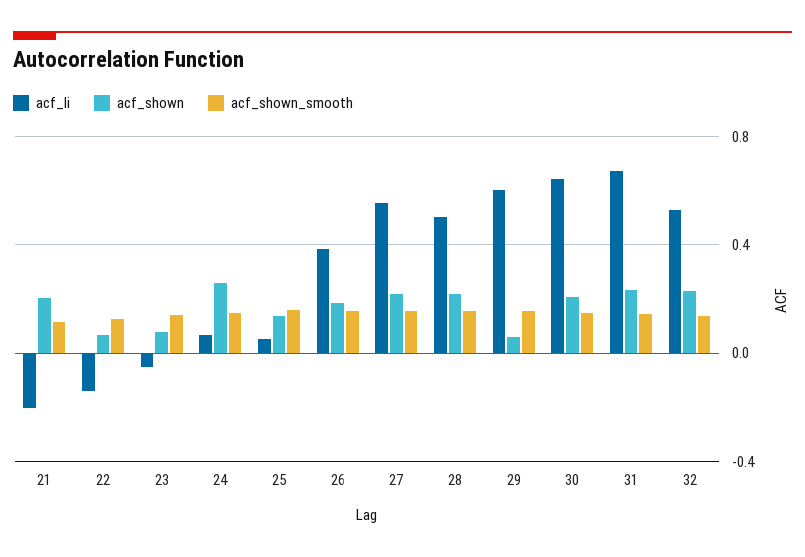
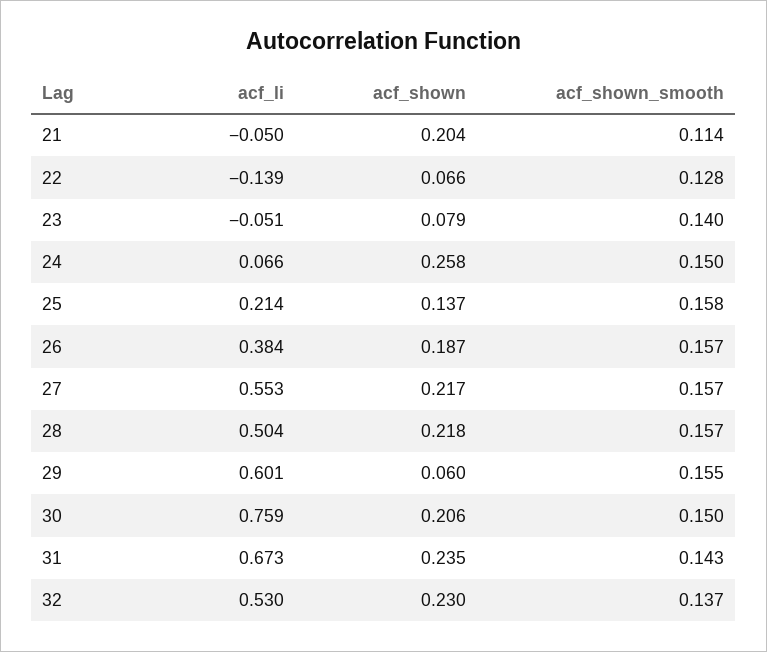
  {
    "acf_li": {
-     "21": -0.2,
+     "21": -0.05,
      "22": -0.139,
      "23": -0.051,
      "24": 0.066,
-     "25": 0.05,
+     "25": 0.214,
      "26": 0.384,
      "27": 0.553,
      "28": 0.504,
      "29": 0.601,
-     "30": 0.65,
+     "30": 0.759,
      "31": 0.673,
      "32": 0.53
    },
    "acf_shown": {
      "21": 0.204,
      "22": 0.066,
      "23": 0.079,
      "24": 0.258,
      "25": 0.137,
      "26": 0.187,
      "27": 0.217,
      "28": 0.218,
      "29": 0.06,
      "30": 0.206,
      "31": 0.235,
      "32": 0.23
    },
    "acf_shown_smooth": {
      "21": 0.114,
      "22": 0.128,
      "23": 0.14,
      "24": 0.15,
      "25": 0.158,
      "26": 0.157,
      "27": 0.157,
      "28": 0.157,
      "29": 0.155,
      "30": 0.15,
      "31": 0.143,
      "32": 0.137
    }
  }

